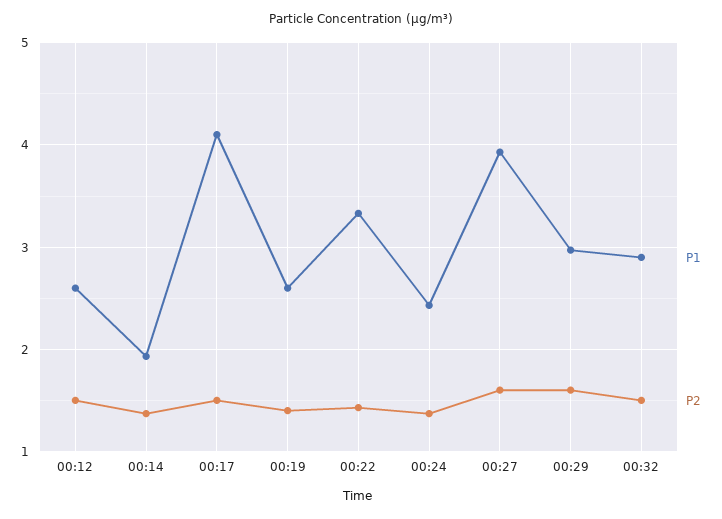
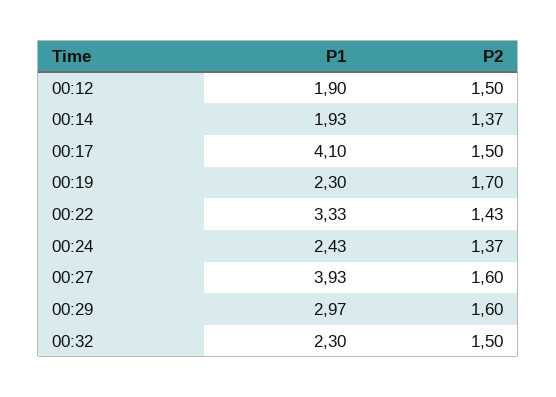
  {
    "P1": {
-     "00:12": 2.6,
+     "00:12": 1.9,
      "00:14": 1.93,
      "00:17": 4.1,
-     "00:19": 2.6,
+     "00:19": 2.3,
      "00:22": 3.33,
      "00:24": 2.43,
      "00:27": 3.93,
      "00:29": 2.97,
-     "00:32": 2.9
+     "00:32": 2.3
    },
    "P2": {
      "00:12": 1.5,
      "00:14": 1.37,
      "00:17": 1.5,
-     "00:19": 1.4,
+     "00:19": 1.7,
      "00:22": 1.43,
      "00:24": 1.37,
      "00:27": 1.6,
      "00:29": 1.6,
      "00:32": 1.5
    }
  }

